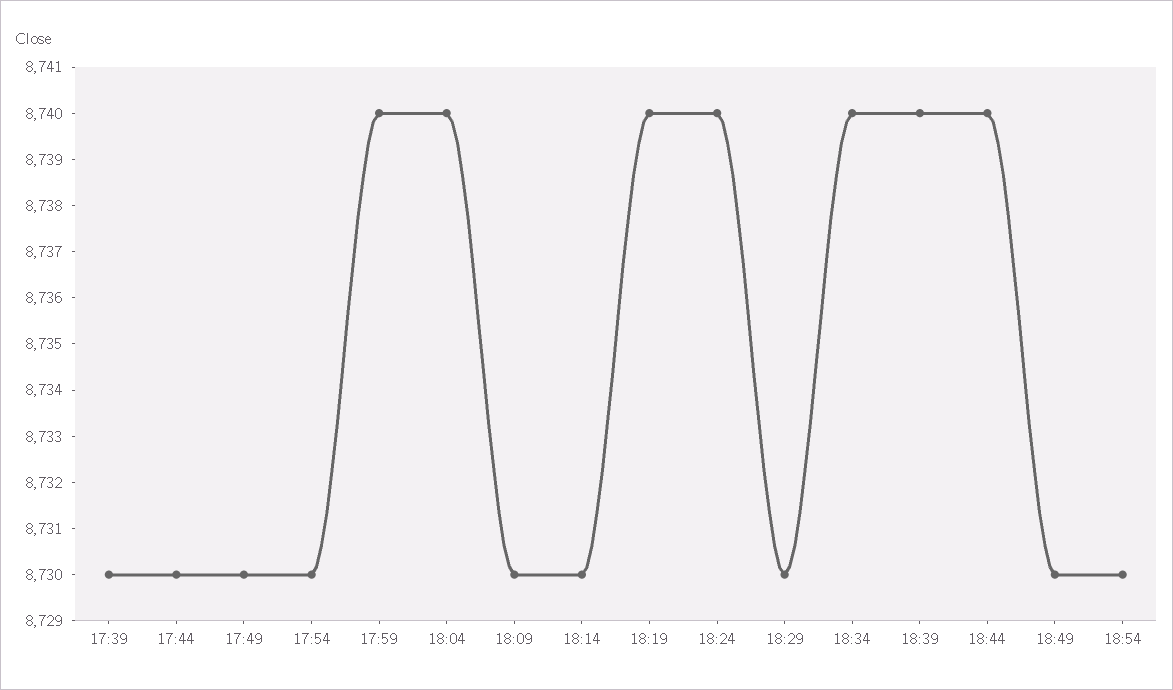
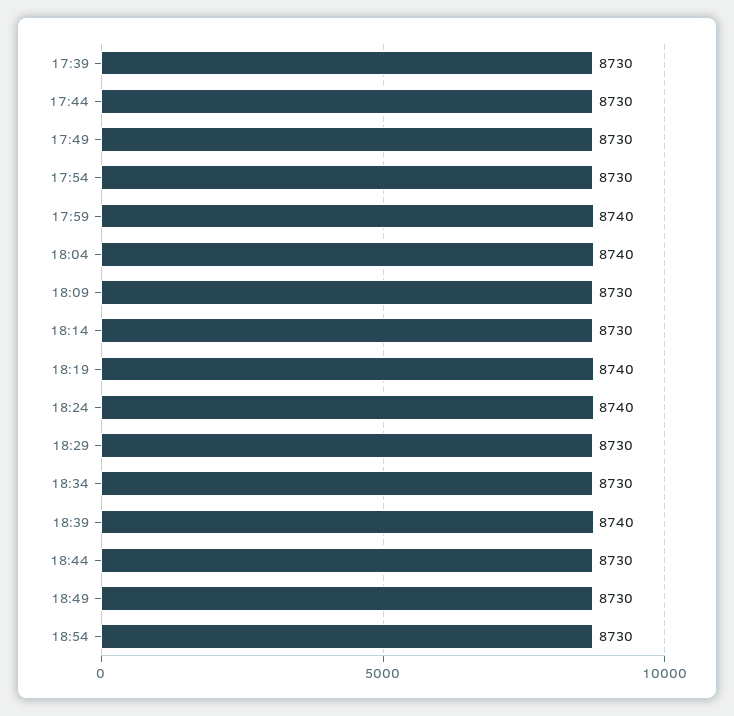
  {
    "17:39": 8730,
    "17:44": 8730,
    "17:49": 8730,
    "17:54": 8730,
    "17:59": 8740,
    "18:04": 8740,
    "18:09": 8730,
    "18:14": 8730,
    "18:19": 8740,
    "18:24": 8740,
    "18:29": 8730,
-   "18:34": 8740,
+   "18:34": 8730,
    "18:39": 8740,
-   "18:44": 8740,
+   "18:44": 8730,
    "18:49": 8730,
    "18:54": 8730
  }

